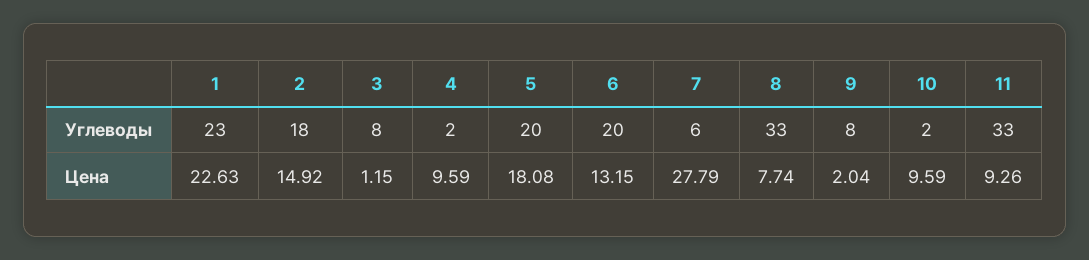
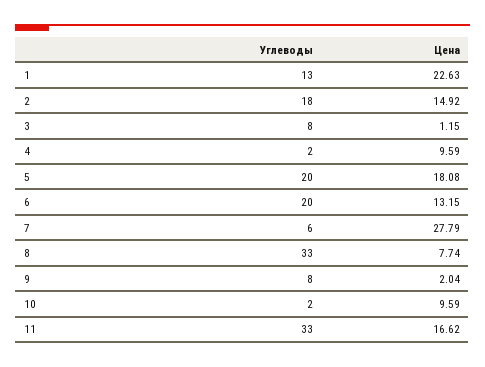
  {
    "1": {
-     "Углеводы": 23,
+     "Углеводы": 13,
      "Цена": 22.63
    },
    "2": {
      "Углеводы": 18,
      "Цена": 14.92
    },
    "3": {
      "Углеводы": 8,
      "Цена": 1.15
    },
    "4": {
      "Углеводы": 2,
      "Цена": 9.59
    },
    "5": {
      "Углеводы": 20,
      "Цена": 18.08
    },
    "6": {
      "Углеводы": 20,
      "Цена": 13.15
    },
    "7": {
      "Углеводы": 6,
      "Цена": 27.79
    },
    "8": {
      "Углеводы": 33,
      "Цена": 7.74
    },
    "9": {
      "Углеводы": 8,
      "Цена": 2.04
    },
    "10": {
      "Углеводы": 2,
      "Цена": 9.59
    },
    "11": {
      "Углеводы": 33,
-     "Цена": 9.26
+     "Цена": 16.62
    }
  }

